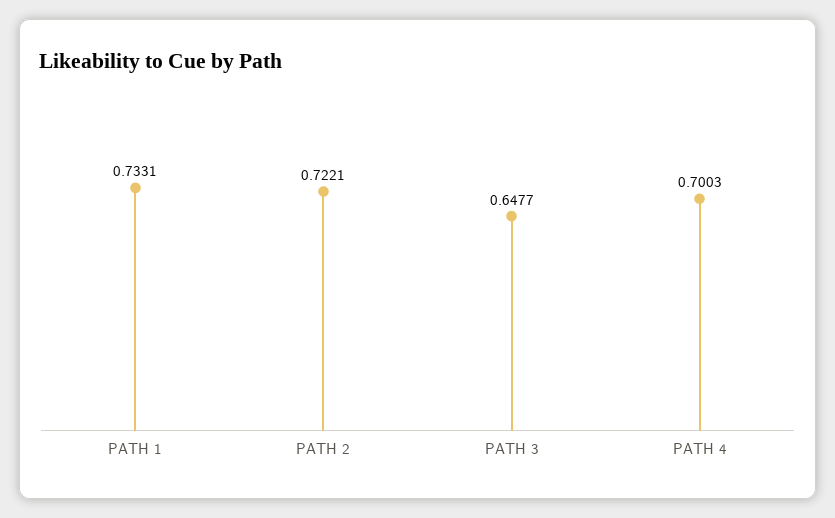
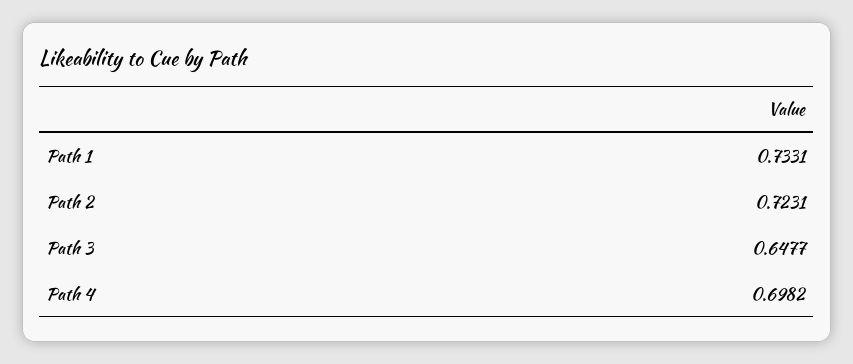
  {
    "PATH 1": 0.7331,
-   "PATH 2": 0.7221,
+   "PATH 2": 0.7231,
    "PATH 3": 0.6477,
-   "PATH 4": 0.7003
+   "PATH 4": 0.6982
  }

